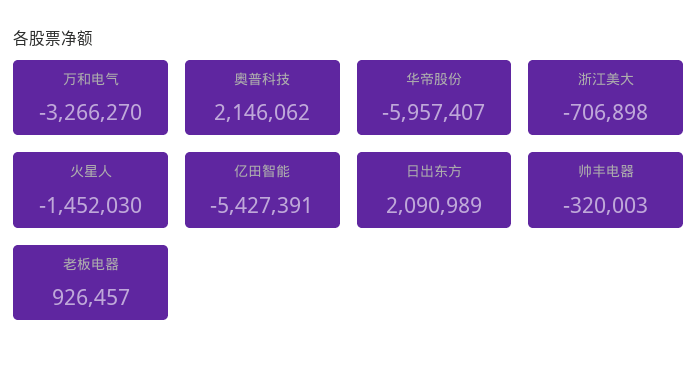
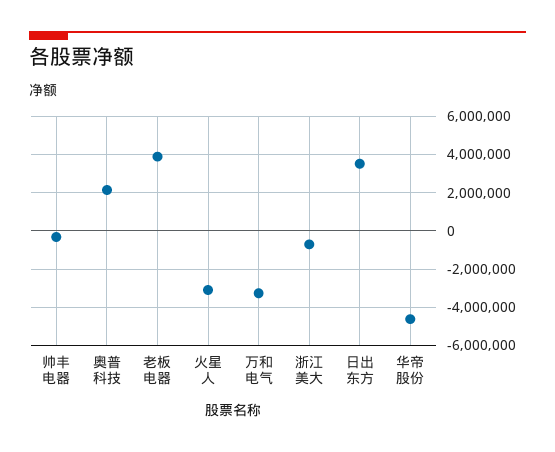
  {
    "万和电气": -3266270,
    "奥普科技": 2146062,
-   "华帝股份": -5957407,
+   "华帝股份": -4500000,
    "浙江美大": -706898,
-   "火星人": -1452030,
+   "火星人": -3000000,
-   "亿田智能": -5427391,
-   "日出东方": 2090989,
+   "日出东方": 3500000,
    "帅丰电器": -320003,
-   "老板电器": 926457
+   "老板电器": 4000000
  }

